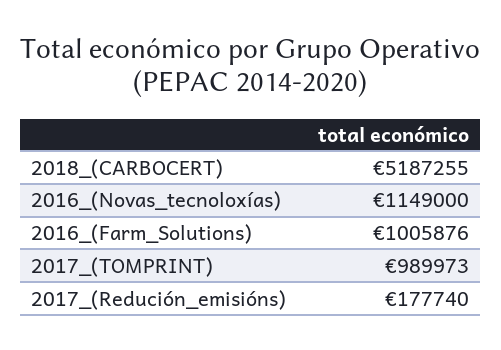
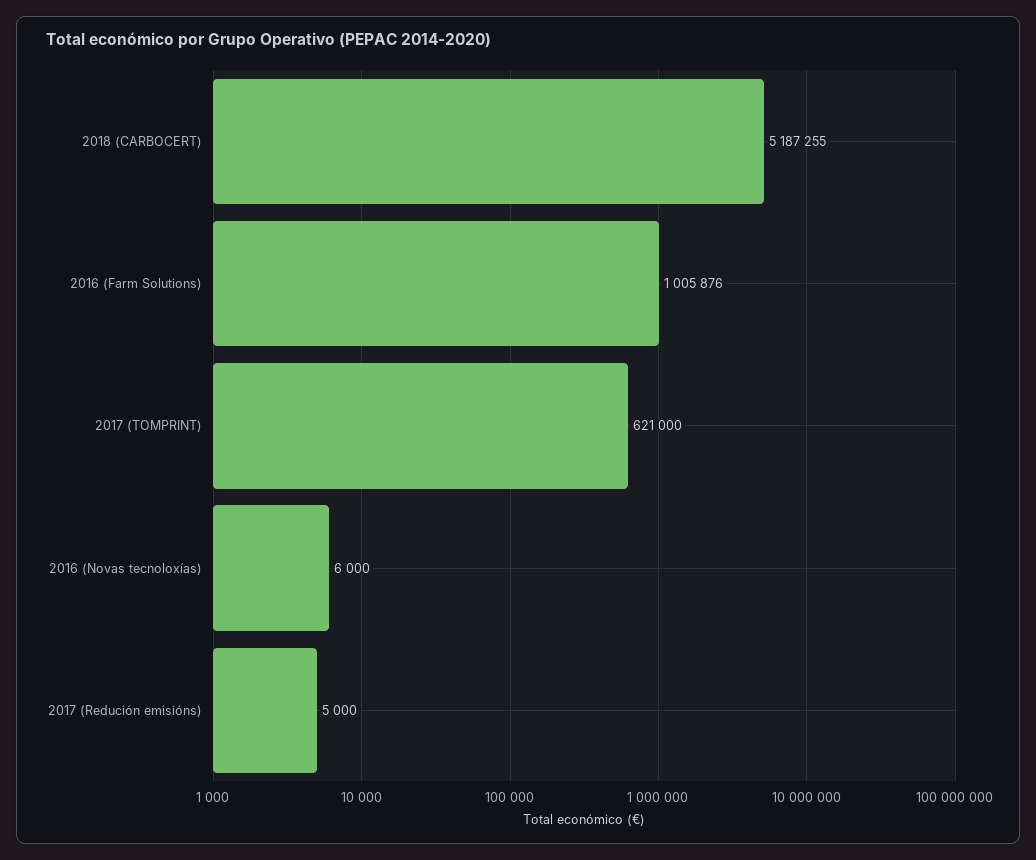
  {
    "2018_(CARBOCERT)": 5187255,
-   "2016_(Novas_tecnoloxías)": 1149000,
+   "2016_(Novas_tecnoloxías)": 6000,
    "2016_(Farm_Solutions)": 1005876,
-   "2017_(TOMPRINT)": 989973,
+   "2017_(TOMPRINT)": 621000,
-   "2017_(Redución_emisións)": 177740
+   "2017_(Redución_emisións)": 5000
  }

